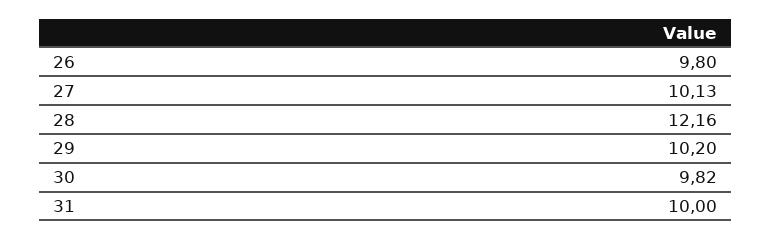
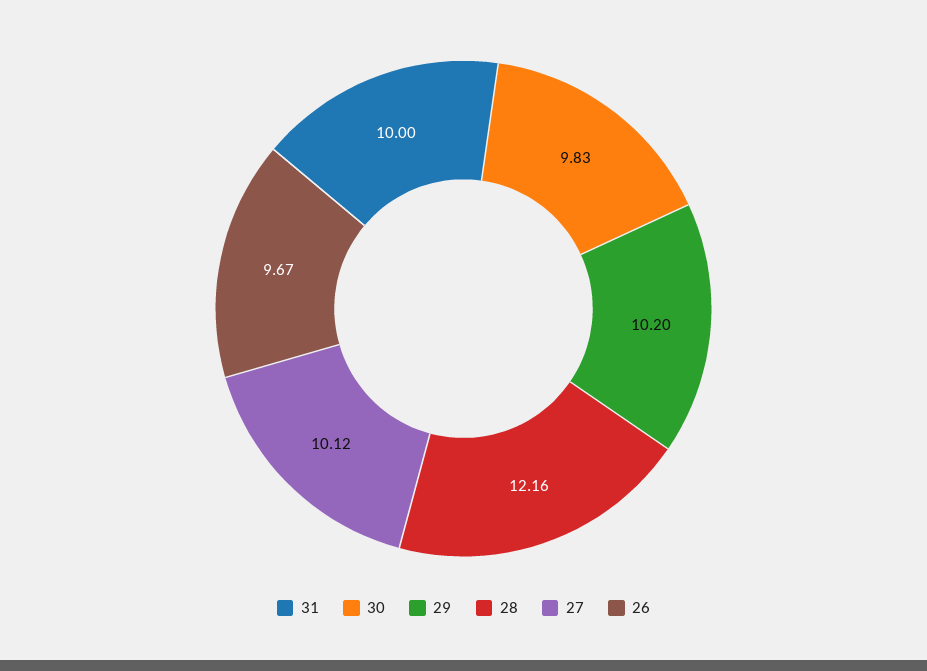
  {
-   "26": 9.8,
+   "26": 9.67,
-   "27": 10.13,
+   "27": 10.12,
    "28": 12.16,
    "29": 10.2,
-   "30": 9.82,
+   "30": 9.83,
    "31": 10
  }

